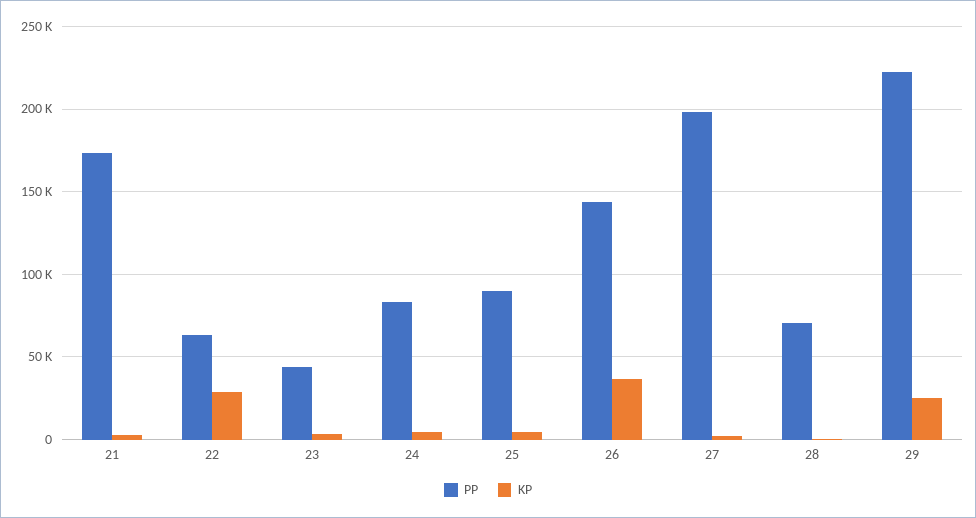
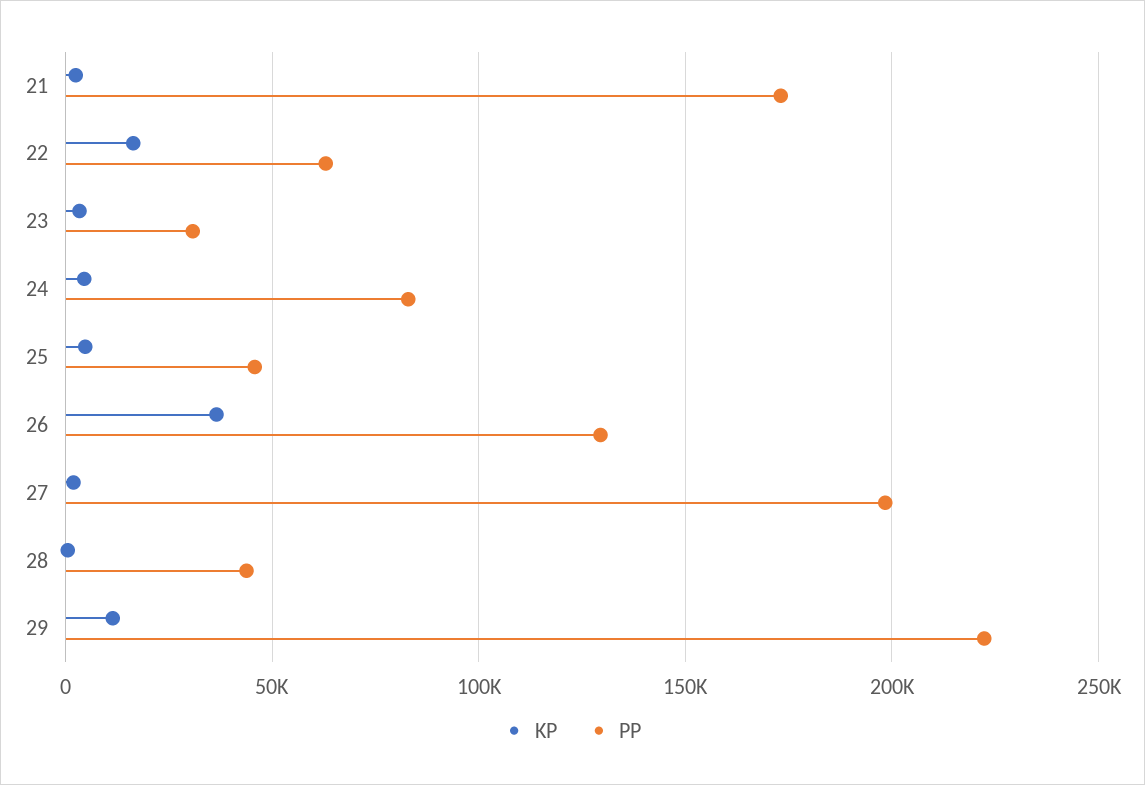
  {
    "PP": {
      "21": 175000,
      "22": 65000,
-     "23": 45000,
+     "23": 30000,
      "24": 85000,
-     "25": 90000,
+     "25": 45000,
-     "26": 145000,
+     "26": 130000,
      "27": 200000,
-     "28": 70000,
+     "28": 45000,
      "29": 220000
    },
    "KP": {
      "21": 0,
-     "22": 30000,
+     "22": 15000,
      "23": 5000,
      "24": 5000,
      "25": 5000,
      "26": 35000,
      "27": 0,
      "28": 0,
-     "29": 25000
+     "29": 10000
    }
  }

